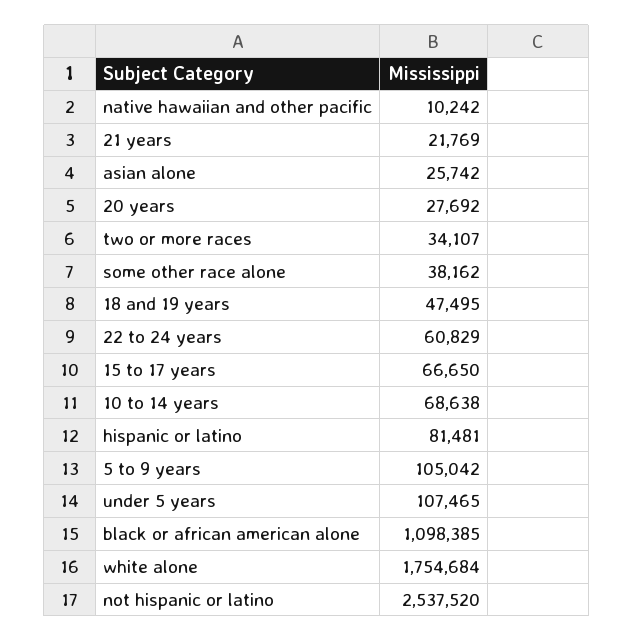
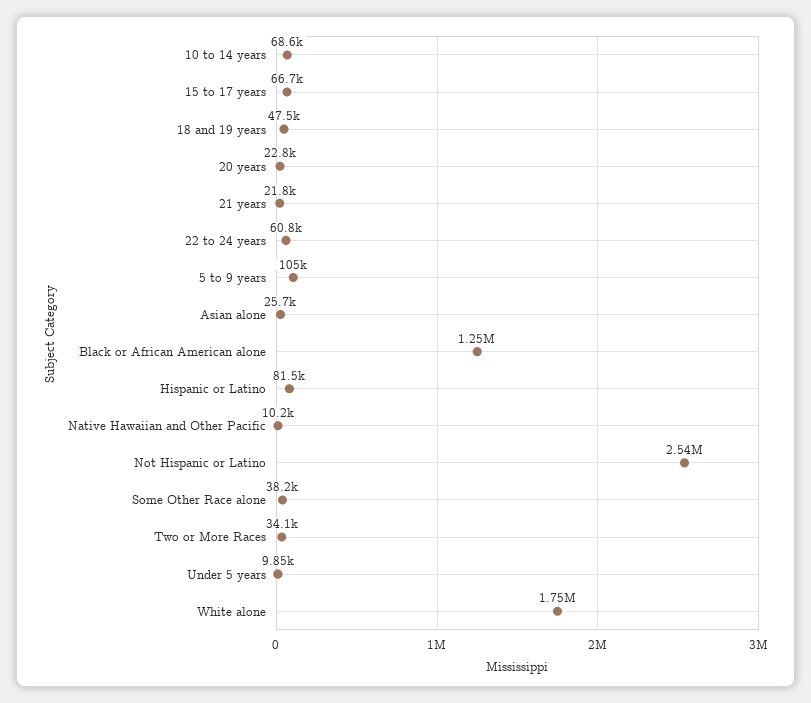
  {
    "native hawaiian and other pacific": 10242,
    "21 years": 21769,
    "asian alone": 25742,
-   "20 years": 27692,
+   "20 years": 22800,
    "two or more races": 34107,
    "some other race alone": 38162,
    "18 and 19 years": 47495,
    "22 to 24 years": 60829,
    "15 to 17 years": 66650,
    "10 to 14 years": 68638,
    "hispanic or latino": 81481,
    "5 to 9 years": 105042,
-   "under 5 years": 107465,
+   "under 5 years": 9850,
-   "black or african american alone": 1098385,
+   "black or african american alone": 1250000,
    "white alone": 1754684,
    "not hispanic or latino": 2537520
  }

